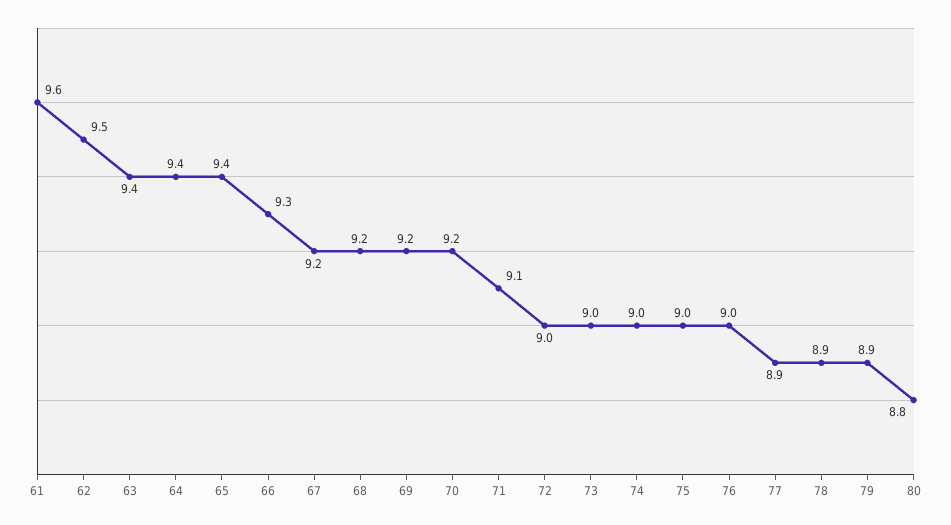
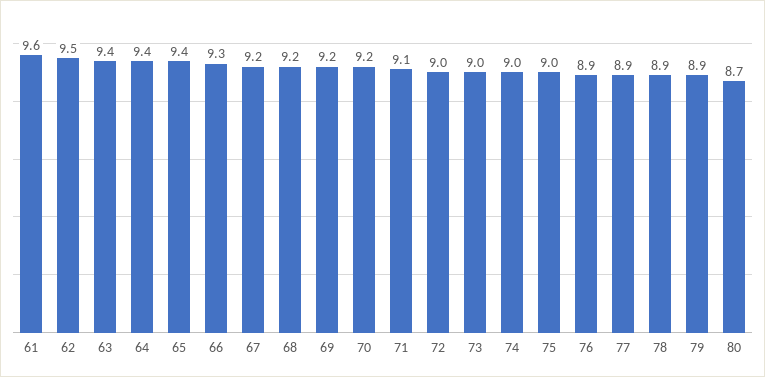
  {
    "61": 9.6,
    "62": 9.5,
    "63": 9.4,
    "64": 9.4,
    "65": 9.4,
    "66": 9.3,
    "67": 9.2,
    "68": 9.2,
    "69": 9.2,
    "70": 9.2,
    "71": 9.1,
    "72": 9,
    "73": 9,
    "74": 9,
    "75": 9,
-   "76": 9,
+   "76": 8.9,
    "77": 8.9,
    "78": 8.9,
    "79": 8.9,
-   "80": 8.8
+   "80": 8.7
  }

